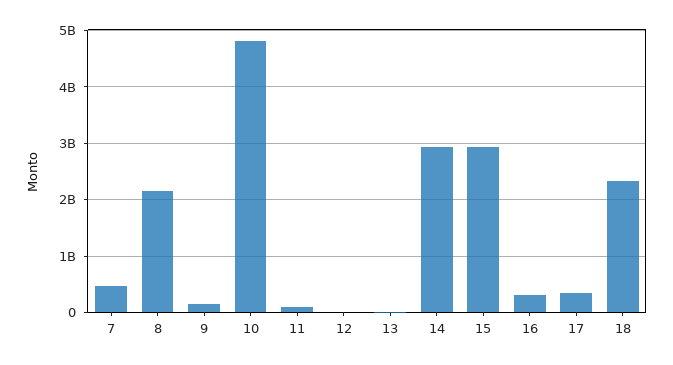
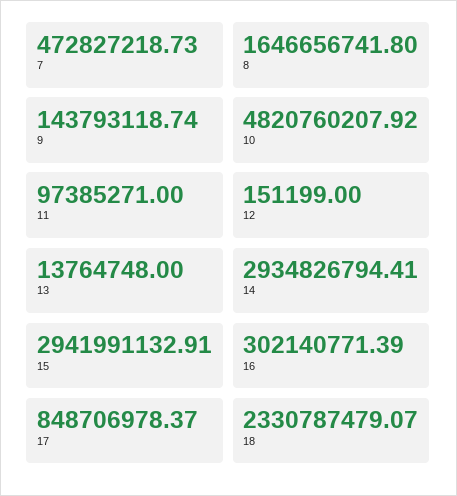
  {
    "7": 472827218.73,
-   "8": 2200000000,
+   "8": 1646656741.8,
    "9": 143793118.74,
    "10": 4820760207.92,
    "11": 97385271,
    "12": 151199,
    "13": 13764748,
    "14": 2934826794.41,
    "15": 2941991132.91,
    "16": 302140771.39,
-   "17": 400000000,
+   "17": 848706978.37,
    "18": 2330787479.07
  }

